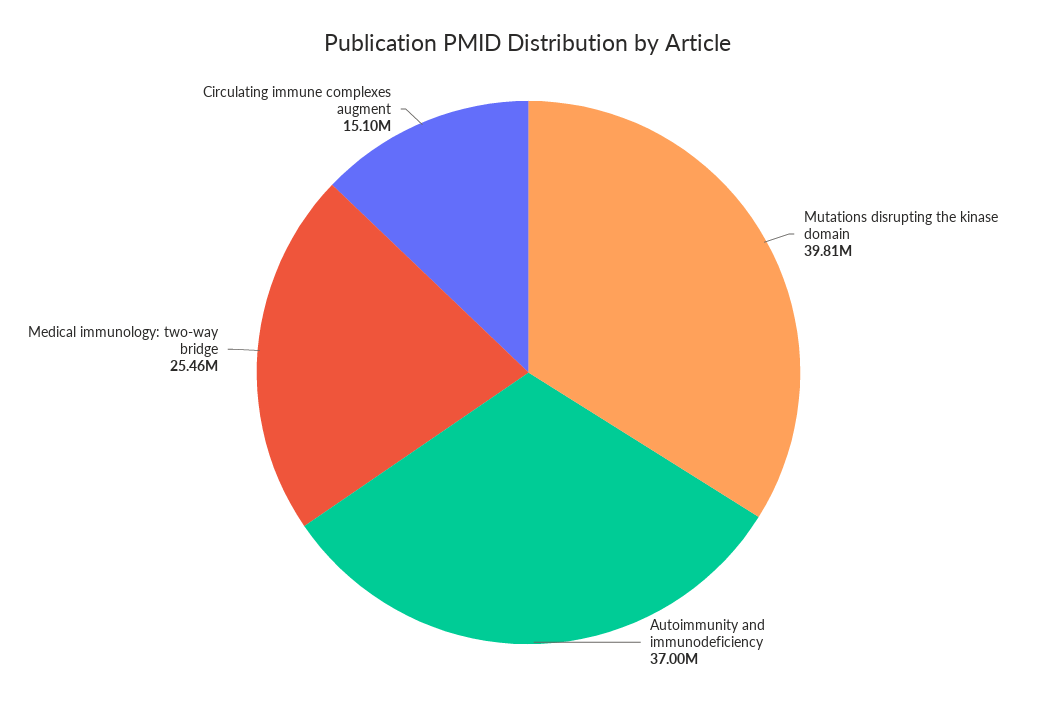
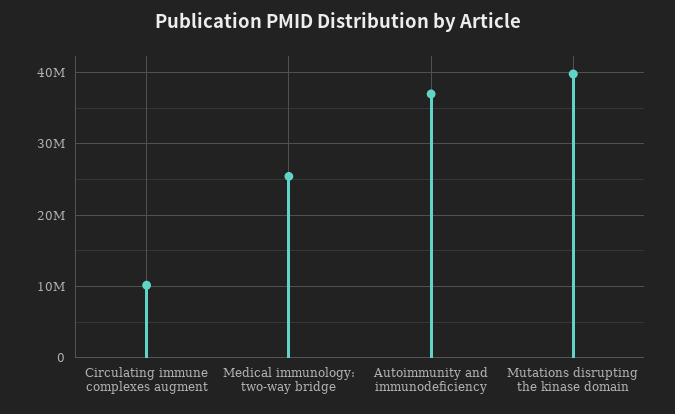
  {
    "Mutations disrupting the kinase domain": 39810000,
    "Autoimmunity and immunodeficiency": 37000000,
    "Medical immunology: two-way bridge": 25460000,
-   "Circulating immune complexes augment": 15100000
+   "Circulating immune complexes augment": 10000000
  }

